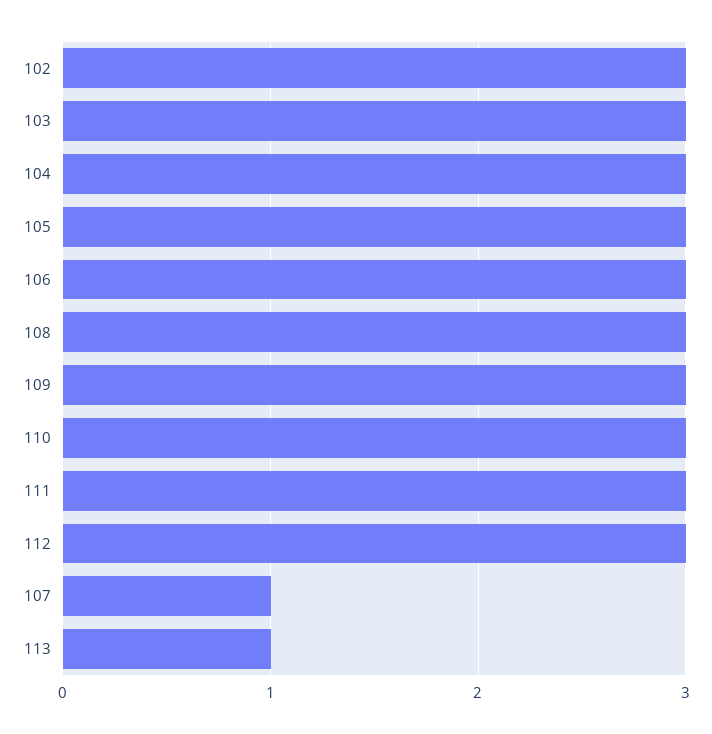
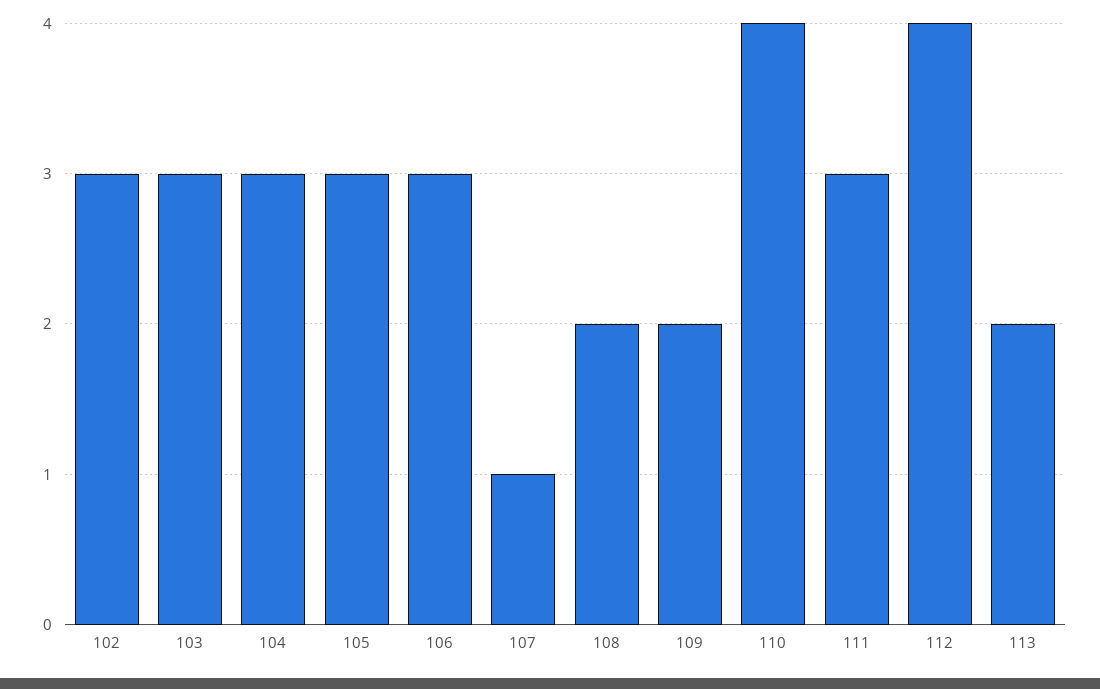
  {
    "102": 3,
    "103": 3,
    "104": 3,
    "105": 3,
    "106": 3,
-   "108": 3,
+   "108": 2,
-   "109": 3,
+   "109": 2,
-   "110": 3,
+   "110": 4,
    "111": 3,
-   "112": 3,
+   "112": 4,
    "107": 1,
-   "113": 1
+   "113": 2
  }

